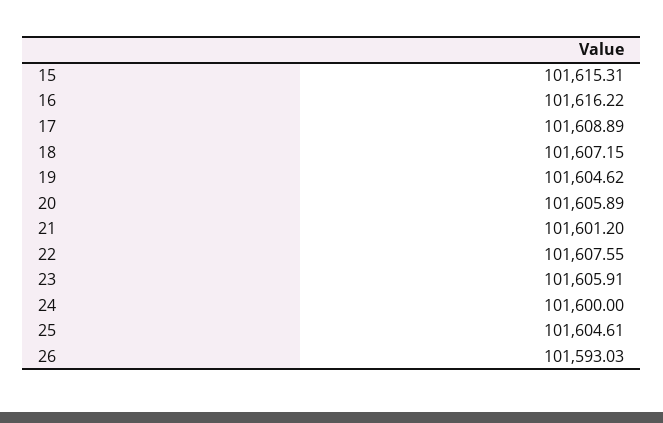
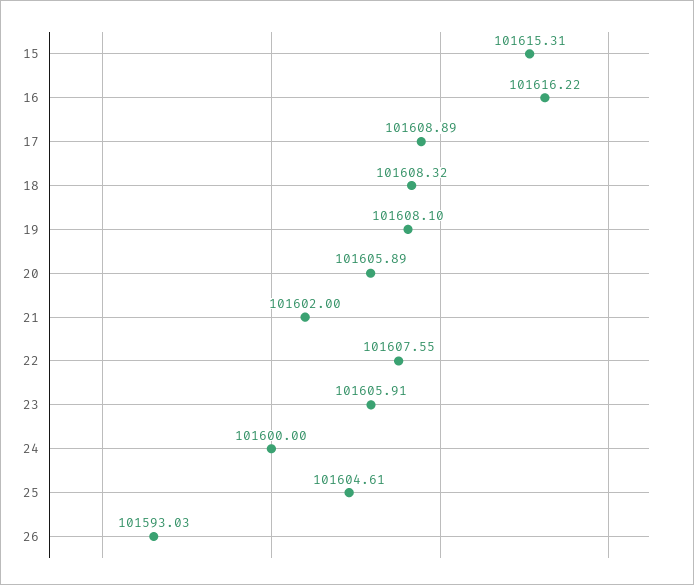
  {
    "15": 101615.31,
    "16": 101616.22,
    "17": 101608.89,
-   "18": 101607.15,
+   "18": 101608.32,
-   "19": 101604.62,
+   "19": 101608.1,
    "20": 101605.89,
-   "21": 101601.2,
+   "21": 101602,
    "22": 101607.55,
    "23": 101605.91,
    "24": 101600,
    "25": 101604.61,
    "26": 101593.03
  }

